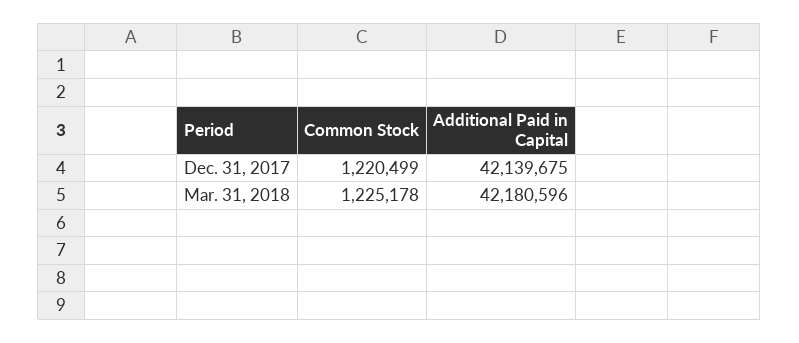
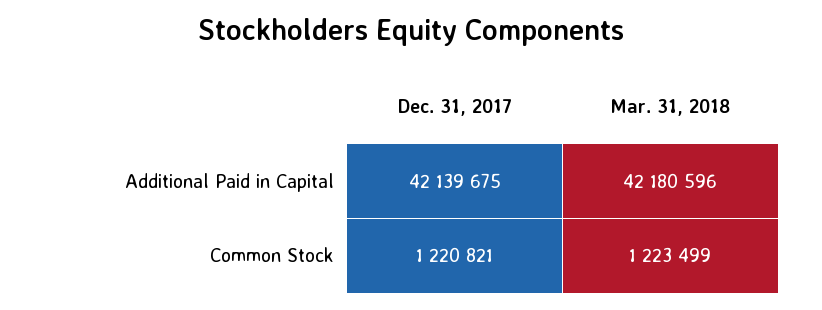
  {
    "Common Stock": {
-     "Dec. 31, 2017": 1220499,
+     "Dec. 31, 2017": 1220821,
-     "Mar. 31, 2018": 1225178
+     "Mar. 31, 2018": 1223499
    },
    "Additional Paid in Capital": {
      "Dec. 31, 2017": 42139675,
      "Mar. 31, 2018": 42180596
    }
  }

